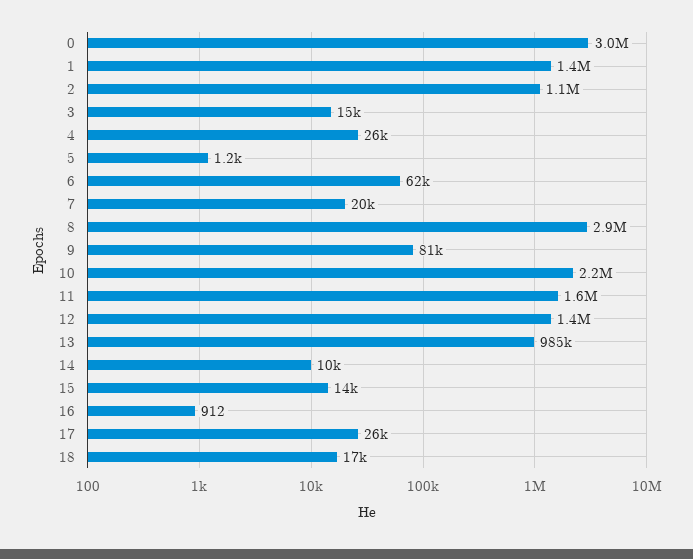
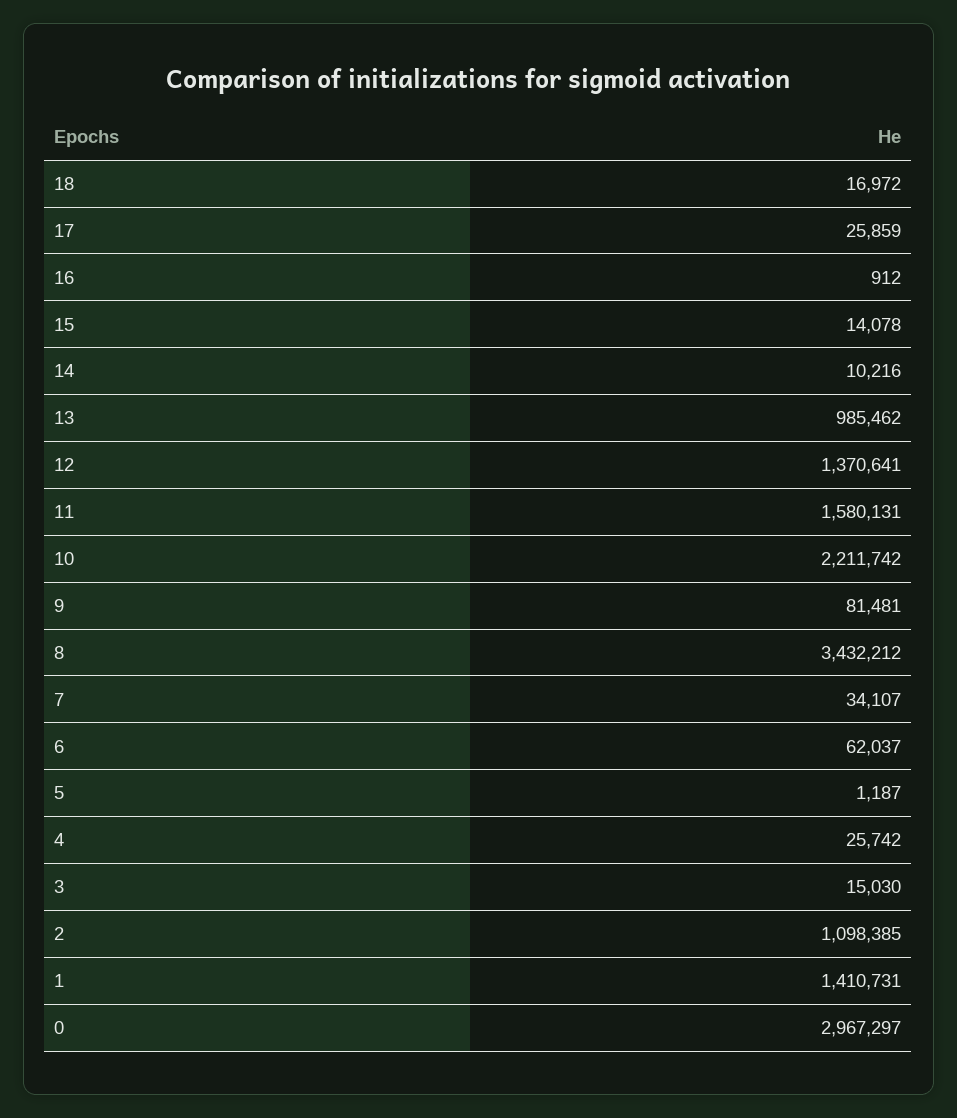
  {
    "0": 2967297,
    "1": 1410731,
    "2": 1098385,
    "3": 15030,
    "4": 25742,
    "5": 1187,
    "6": 62037,
-   "7": 20000,
+   "7": 34107,
-   "8": 2900000,
+   "8": 3432212,
    "9": 81481,
    "10": 2211742,
    "11": 1580131,
    "12": 1370641,
    "13": 985462,
    "14": 10216,
    "15": 14078,
    "16": 912,
    "17": 25859,
    "18": 16972
  }

